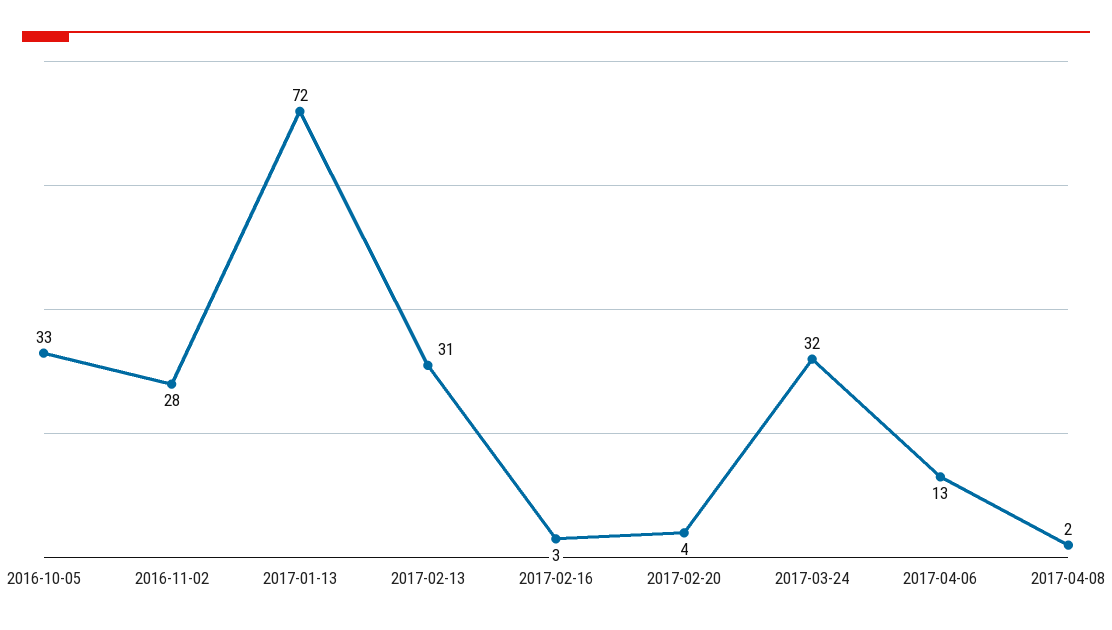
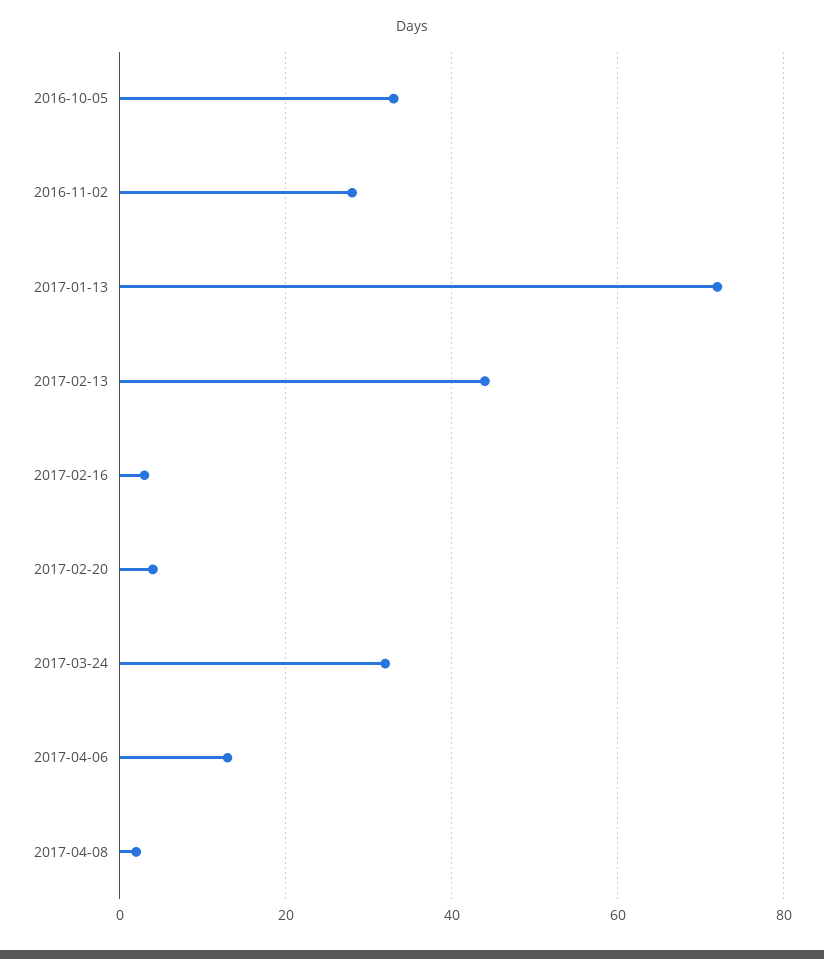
  {
    "2016-10-05": 33,
    "2016-11-02": 28,
    "2017-01-13": 72,
-   "2017-02-13": 31,
+   "2017-02-13": 45,
    "2017-02-16": 3,
    "2017-02-20": 4,
    "2017-03-24": 32,
    "2017-04-06": 13,
    "2017-04-08": 2
  }

